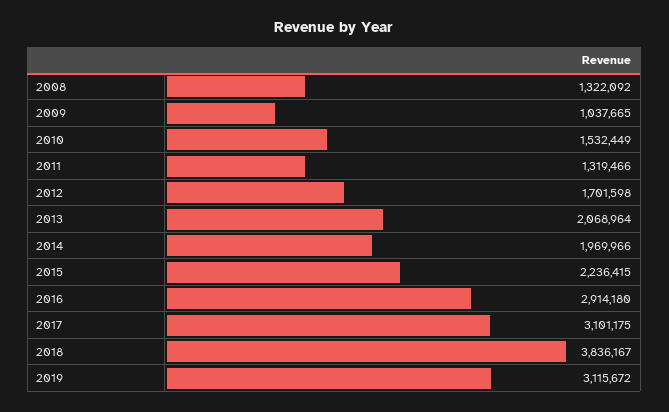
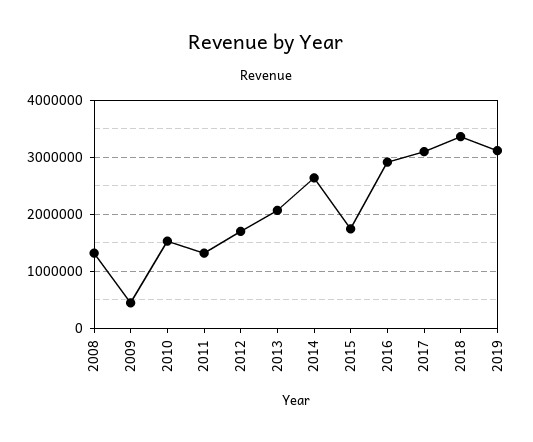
  {
    "2008": 1322092,
-   "2009": 1037665,
+   "2009": 400000,
    "2010": 1532449,
    "2011": 1319466,
    "2012": 1701598,
    "2013": 2068964,
-   "2014": 1969966,
+   "2014": 2600000,
-   "2015": 2236415,
+   "2015": 1800000,
    "2016": 2914180,
    "2017": 3101175,
-   "2018": 3836167,
+   "2018": 3400000,
    "2019": 3115672
  }

